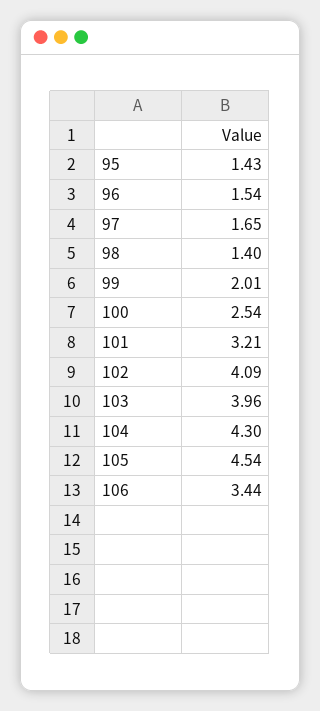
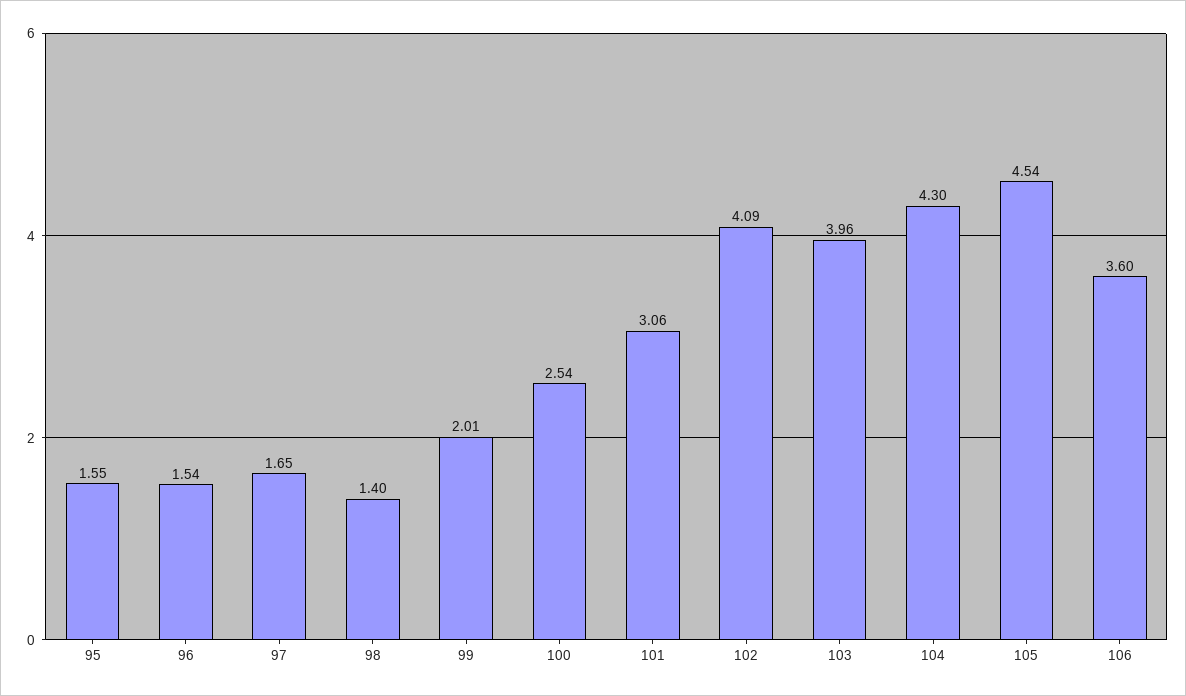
  {
-   "95": 1.43,
+   "95": 1.55,
    "96": 1.54,
    "97": 1.65,
    "98": 1.4,
    "99": 2.01,
    "100": 2.54,
-   "101": 3.21,
+   "101": 3.06,
    "102": 4.09,
    "103": 3.96,
    "104": 4.3,
    "105": 4.54,
-   "106": 3.44
+   "106": 3.6
  }

